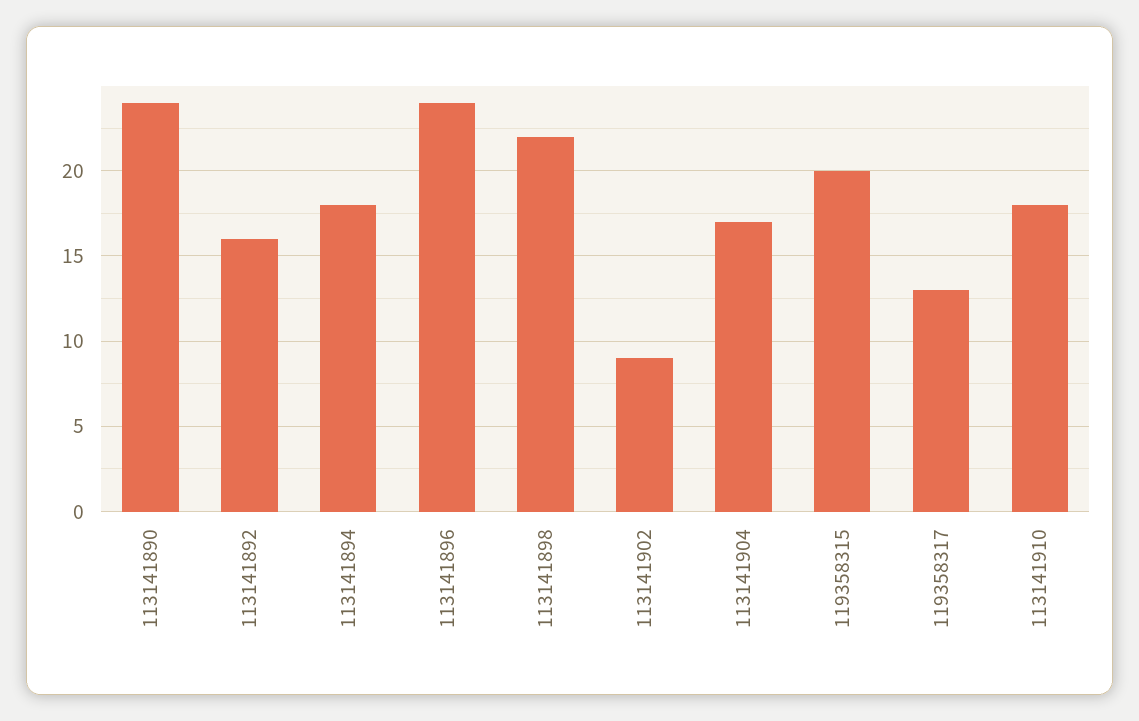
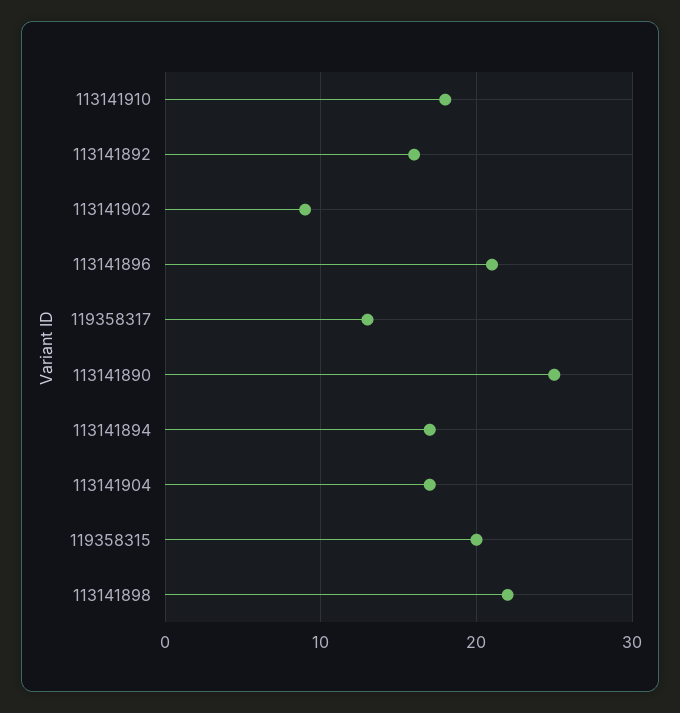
  {
-   "113141890": 24,
+   "113141890": 25,
    "113141892": 16,
-   "113141894": 18,
+   "113141894": 17,
-   "113141896": 24,
+   "113141896": 21,
    "113141898": 22,
    "113141902": 9,
    "113141904": 17,
    "119358315": 20,
    "119358317": 13,
    "113141910": 18
  }

